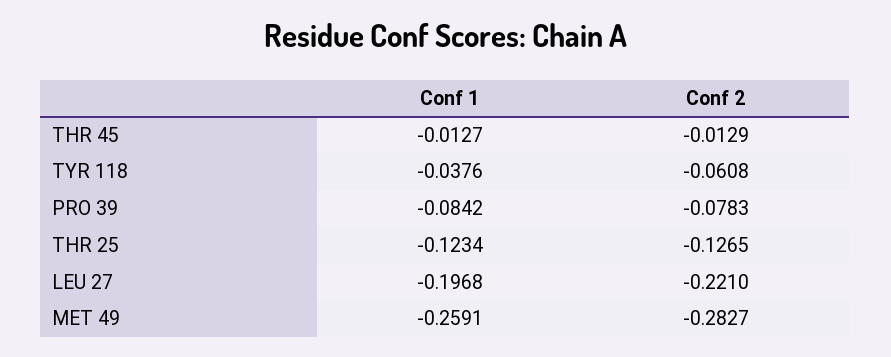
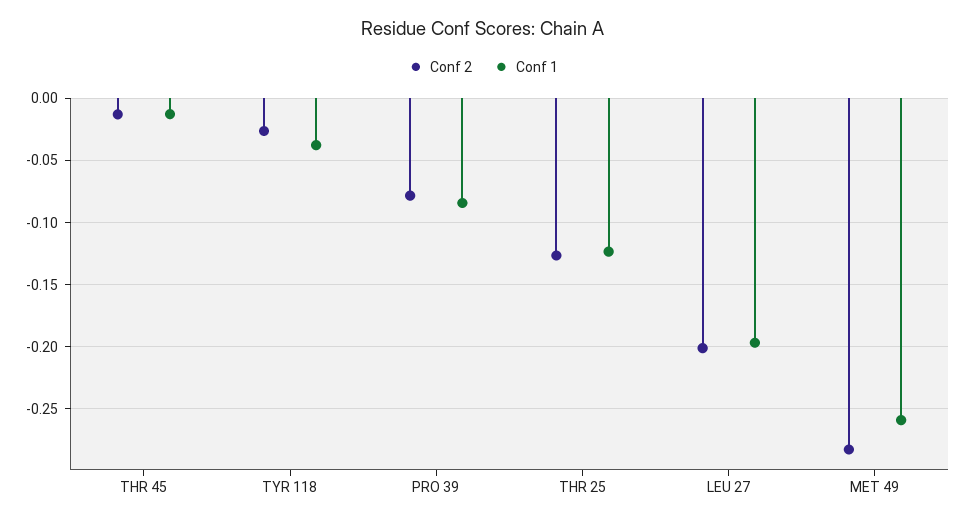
  {
    "Conf 1": {
      "THR 45": -0.0127,
      "TYR 118": -0.0376,
      "PRO 39": -0.0842,
      "THR 25": -0.1234,
      "LEU 27": -0.1968,
      "MET 49": -0.2591
    },
    "Conf 2": {
      "THR 45": -0.0129,
-     "TYR 118": -0.0608,
+     "TYR 118": -0.025,
      "PRO 39": -0.0783,
      "THR 25": -0.1265,
-     "LEU 27": -0.221,
+     "LEU 27": -0.2,
      "MET 49": -0.2827
    }
  }

